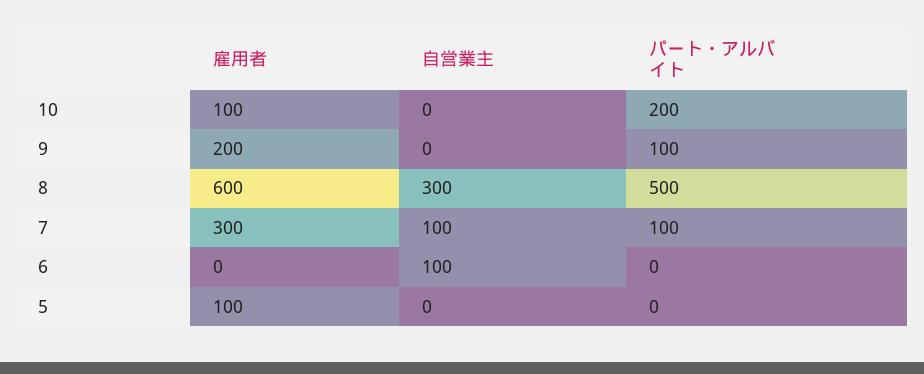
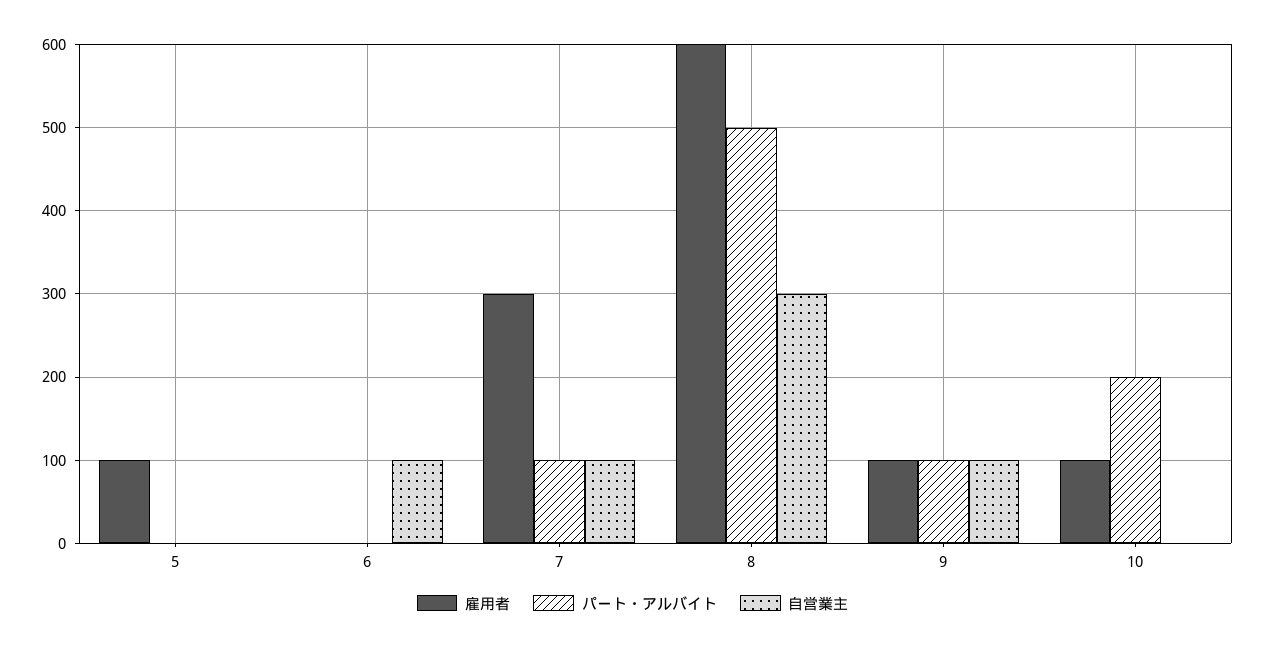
  {
    "雇用者": {
      "10": 100,
-     "9": 200,
+     "9": 100,
      "8": 600,
      "7": 300,
      "6": 0,
      "5": 100
    },
    "自営業主": {
      "10": 0,
-     "9": 0,
+     "9": 100,
      "8": 300,
      "7": 100,
      "6": 100,
      "5": 0
    },
    "パート・アルバイト": {
      "10": 200,
      "9": 100,
      "8": 500,
      "7": 100,
      "6": 0,
      "5": 0
    }
  }

